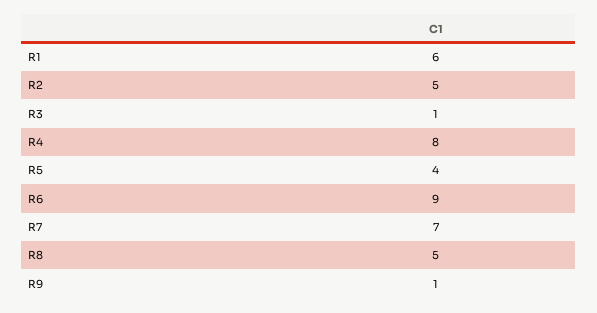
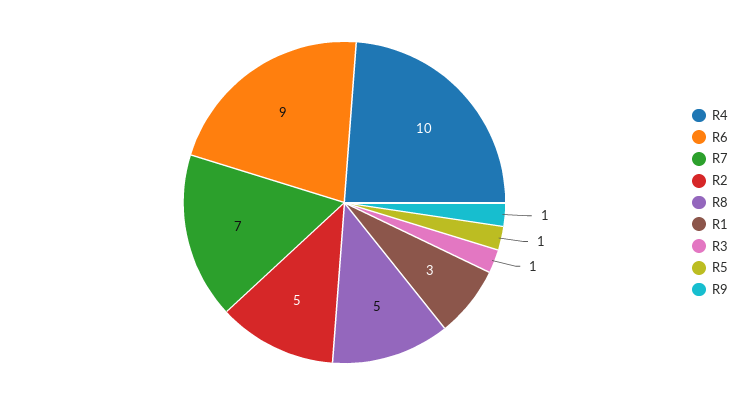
  {
-   "R1": 6,
+   "R1": 3,
    "R2": 5,
    "R3": 1,
-   "R4": 8,
+   "R4": 10,
-   "R5": 4,
+   "R5": 1,
    "R6": 9,
    "R7": 7,
    "R8": 5,
    "R9": 1
  }

